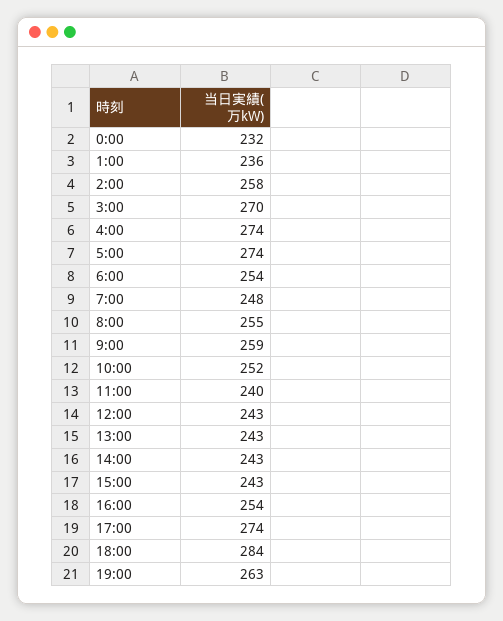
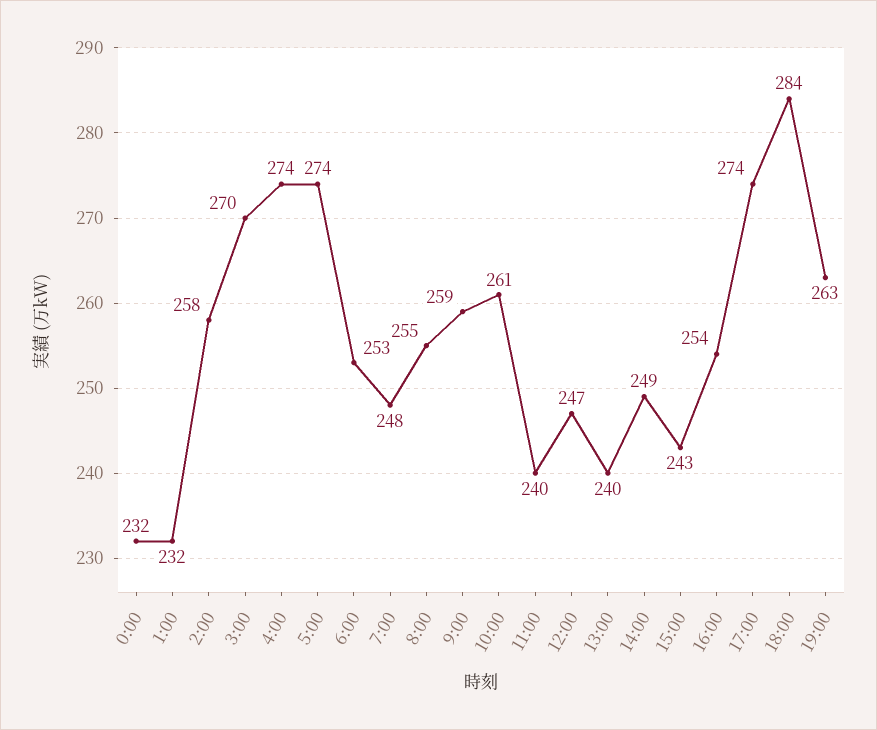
  {
    "0:00": 232,
-   "1:00": 236,
+   "1:00": 232,
    "2:00": 258,
    "3:00": 270,
    "4:00": 274,
    "5:00": 274,
-   "6:00": 254,
+   "6:00": 253,
    "7:00": 248,
    "8:00": 255,
    "9:00": 259,
-   "10:00": 252,
+   "10:00": 261,
    "11:00": 240,
-   "12:00": 243,
+   "12:00": 247,
-   "13:00": 243,
+   "13:00": 240,
-   "14:00": 243,
+   "14:00": 249,
    "15:00": 243,
    "16:00": 254,
    "17:00": 274,
    "18:00": 284,
    "19:00": 263
  }

